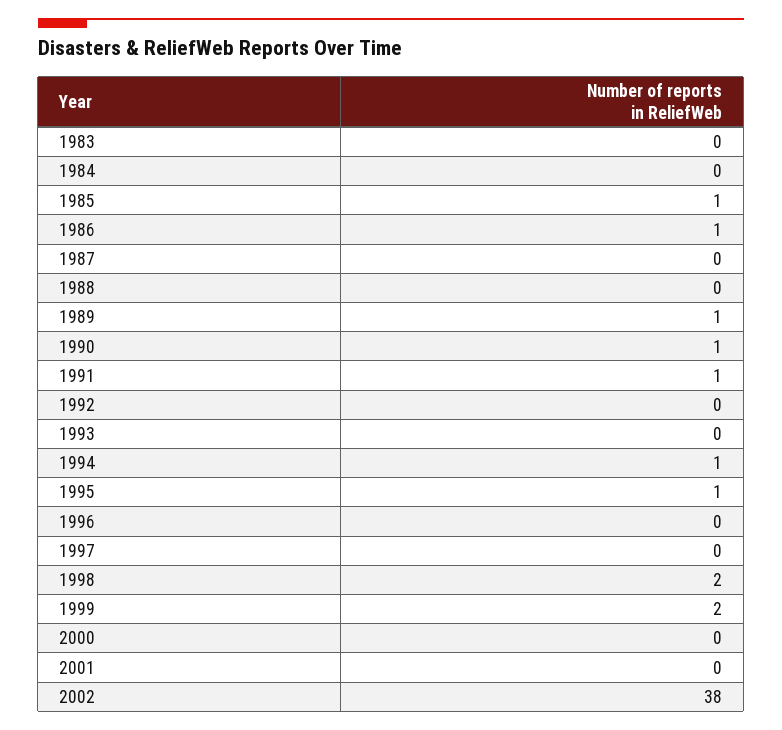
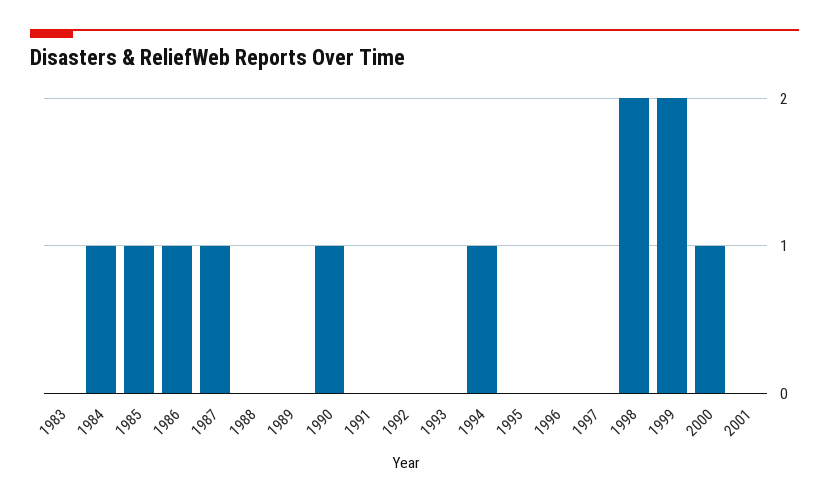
  {
    "1983": 0,
-   "1984": 0,
+   "1984": 1,
    "1985": 1,
    "1986": 1,
-   "1987": 0,
+   "1987": 1,
    "1988": 0,
-   "1989": 1,
+   "1989": 0,
    "1990": 1,
-   "1991": 1,
+   "1991": 0,
    "1992": 0,
    "1993": 0,
    "1994": 1,
-   "1995": 1,
+   "1995": 0,
    "1996": 0,
    "1997": 0,
    "1998": 2,
    "1999": 2,
-   "2000": 0,
+   "2000": 1,
-   "2001": 0,
+   "2001": 0
-   "2002": 38
  }

